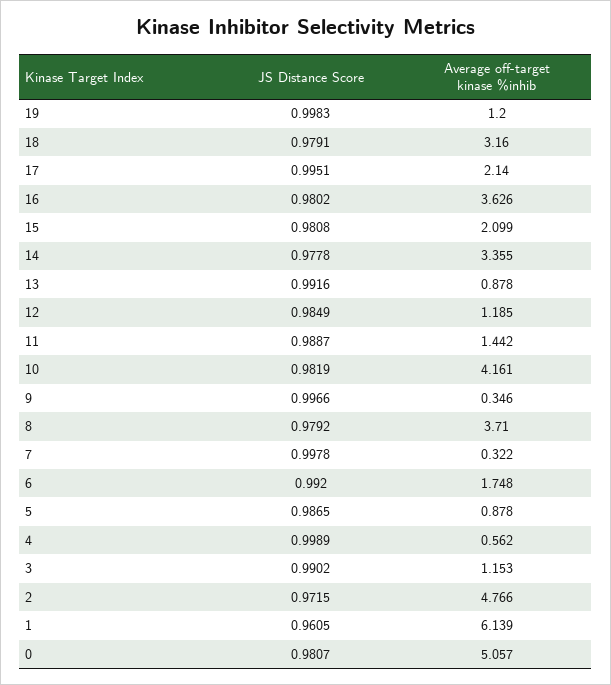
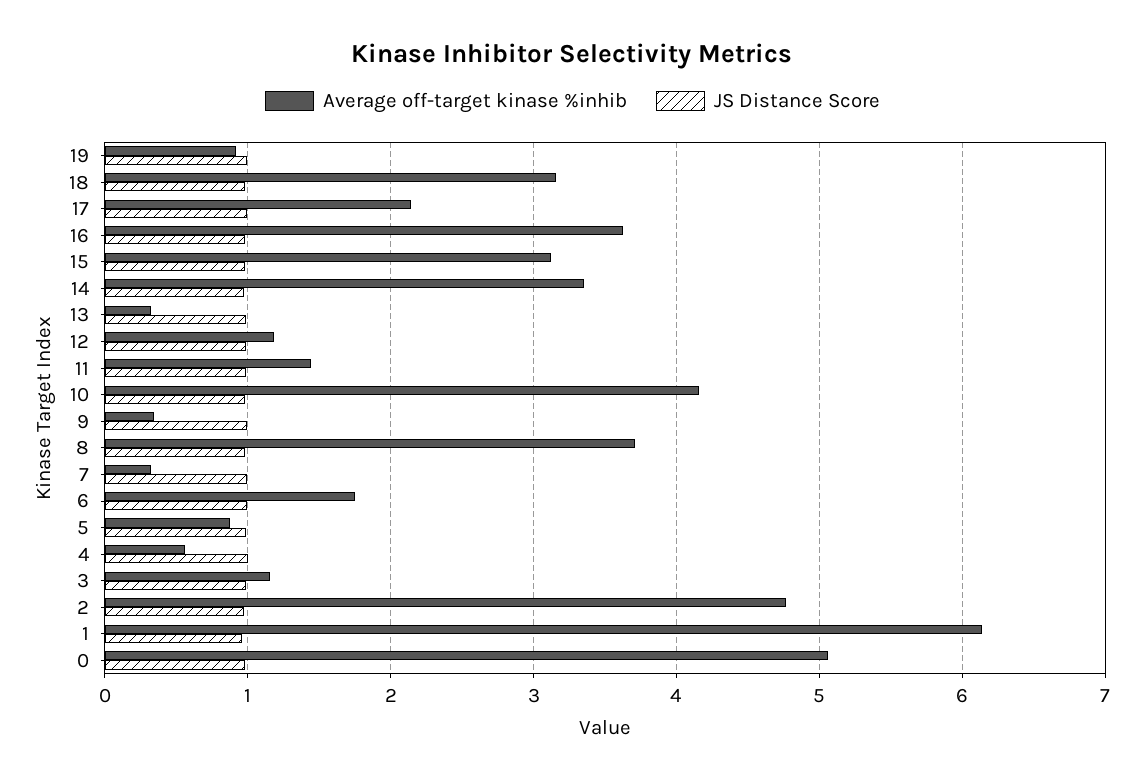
  {
    "JS Distance Score": {
      "19": 0.9983,
      "18": 0.9791,
      "17": 0.9951,
      "16": 0.9802,
      "15": 0.9808,
      "14": 0.9778,
      "13": 0.9916,
      "12": 0.9849,
      "11": 0.9887,
      "10": 0.9819,
      "9": 0.9966,
      "8": 0.9792,
      "7": 0.9978,
      "6": 0.992,
      "5": 0.9865,
      "4": 0.9989,
      "3": 0.9902,
      "2": 0.9715,
      "1": 0.9605,
      "0": 0.9807
    },
    "Average off-target kinase %inhib": {
-     "19": 1.2,
+     "19": 0.9,
      "18": 3.16,
      "17": 2.14,
      "16": 3.626,
-     "15": 2.099,
+     "15": 3.1,
      "14": 3.355,
-     "13": 0.878,
+     "13": 0.3,
      "12": 1.185,
      "11": 1.442,
      "10": 4.161,
      "9": 0.346,
      "8": 3.71,
      "7": 0.322,
      "6": 1.748,
      "5": 0.878,
      "4": 0.562,
      "3": 1.153,
      "2": 4.766,
      "1": 6.139,
      "0": 5.057
    }
  }

